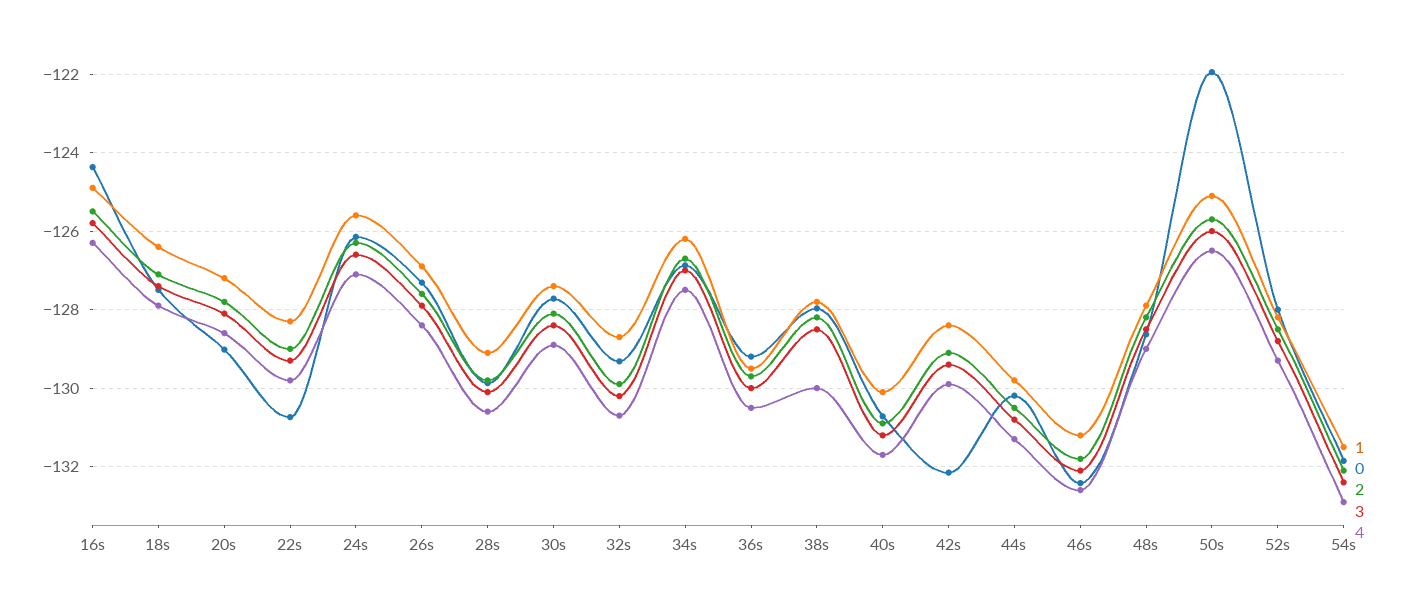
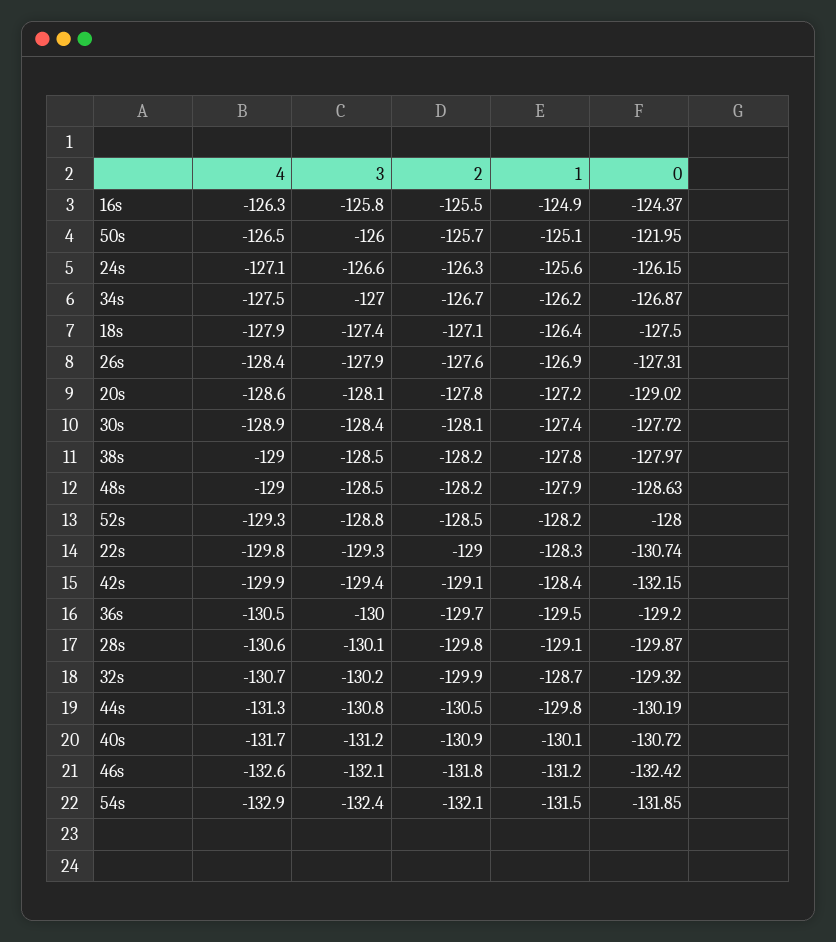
  {
    "1": {
      "16s": -124.9,
      "18s": -126.4,
      "20s": -127.2,
      "22s": -128.3,
      "24s": -125.6,
      "26s": -126.9,
      "28s": -129.1,
      "30s": -127.4,
      "32s": -128.7,
      "34s": -126.2,
      "36s": -129.5,
      "38s": -127.8,
      "40s": -130.1,
      "42s": -128.4,
      "44s": -129.8,
      "46s": -131.2,
      "48s": -127.9,
      "50s": -125.1,
      "52s": -128.2,
      "54s": -131.5
    },
    "0": {
      "16s": -124.37,
      "18s": -127.5,
      "20s": -129.02,
      "22s": -130.74,
      "24s": -126.15,
      "26s": -127.31,
      "28s": -129.87,
      "30s": -127.72,
      "32s": -129.32,
      "34s": -126.87,
      "36s": -129.2,
      "38s": -127.97,
      "40s": -130.72,
      "42s": -132.15,
      "44s": -130.19,
      "46s": -132.42,
      "48s": -128.63,
      "50s": -121.95,
      "52s": -128,
      "54s": -131.85
    },
    "2": {
      "16s": -125.5,
      "18s": -127.1,
      "20s": -127.8,
      "22s": -129,
      "24s": -126.3,
      "26s": -127.6,
      "28s": -129.8,
      "30s": -128.1,
      "32s": -129.9,
      "34s": -126.7,
      "36s": -129.7,
      "38s": -128.2,
      "40s": -130.9,
      "42s": -129.1,
      "44s": -130.5,
      "46s": -131.8,
      "48s": -128.2,
      "50s": -125.7,
      "52s": -128.5,
      "54s": -132.1
    },
    "3": {
      "16s": -125.8,
      "18s": -127.4,
      "20s": -128.1,
      "22s": -129.3,
      "24s": -126.6,
      "26s": -127.9,
      "28s": -130.1,
      "30s": -128.4,
      "32s": -130.2,
      "34s": -127,
      "36s": -130,
      "38s": -128.5,
      "40s": -131.2,
      "42s": -129.4,
      "44s": -130.8,
      "46s": -132.1,
      "48s": -128.5,
      "50s": -126,
      "52s": -128.8,
      "54s": -132.4
    },
    "4": {
      "16s": -126.3,
      "18s": -127.9,
      "20s": -128.6,
      "22s": -129.8,
      "24s": -127.1,
      "26s": -128.4,
      "28s": -130.6,
      "30s": -128.9,
      "32s": -130.7,
      "34s": -127.5,
      "36s": -130.5,
-     "38s": -130,
+     "38s": -129,
      "40s": -131.7,
      "42s": -129.9,
      "44s": -131.3,
      "46s": -132.6,
      "48s": -129,
      "50s": -126.5,
      "52s": -129.3,
      "54s": -132.9
    }
  }

